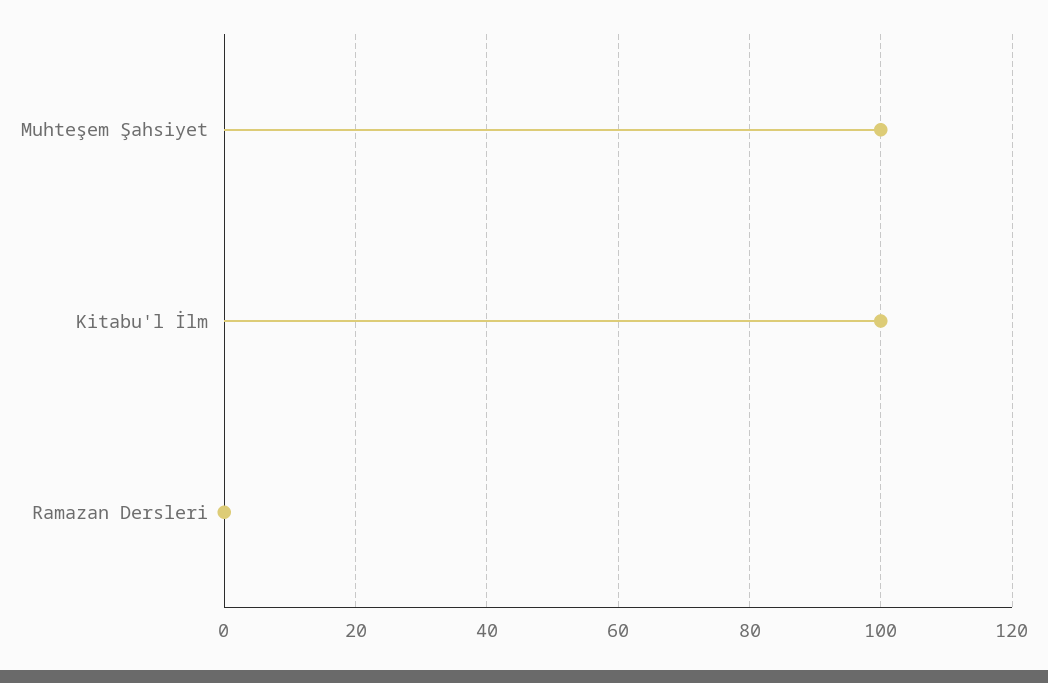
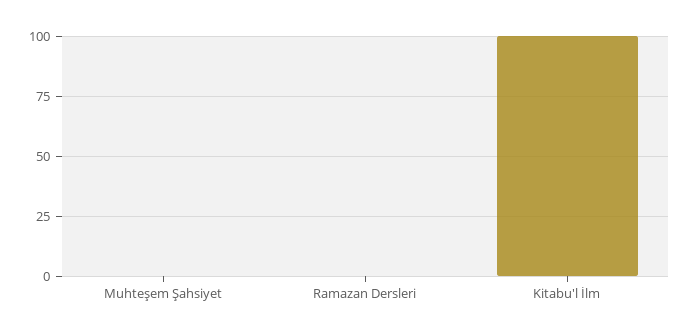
  {
-   "Muhteşem Şahsiyet": 100,
+   "Muhteşem Şahsiyet": 0,
    "Kitabu'l İlm": 100,
    "Ramazan Dersleri": 0
  }

